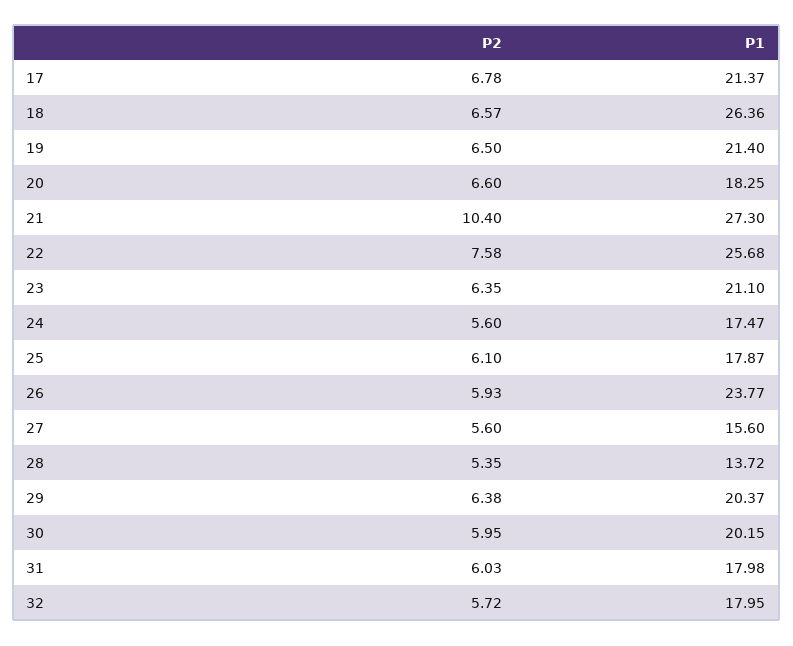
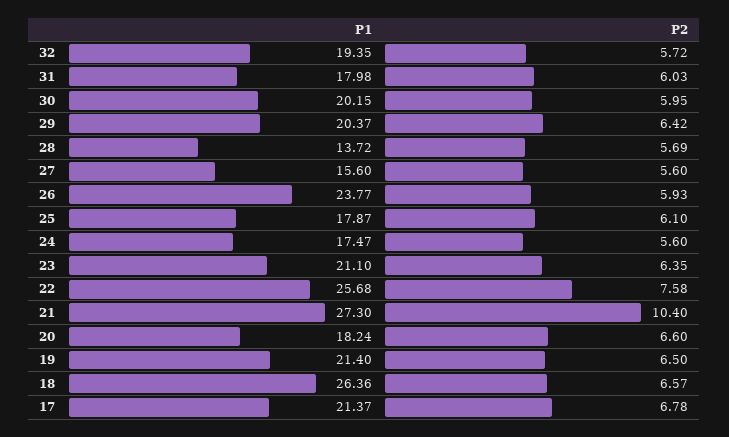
  {
    "P2": {
      "17": 6.78,
      "18": 6.57,
      "19": 6.5,
      "20": 6.6,
      "21": 10.4,
      "22": 7.58,
      "23": 6.35,
      "24": 5.6,
      "25": 6.1,
      "26": 5.93,
      "27": 5.6,
-     "28": 5.35,
+     "28": 5.69,
-     "29": 6.38,
+     "29": 6.42,
      "30": 5.95,
      "31": 6.03,
      "32": 5.72
    },
    "P1": {
      "17": 21.37,
      "18": 26.36,
      "19": 21.4,
-     "20": 18.25,
+     "20": 18.24,
      "21": 27.3,
      "22": 25.68,
      "23": 21.1,
      "24": 17.47,
      "25": 17.87,
      "26": 23.77,
      "27": 15.6,
      "28": 13.72,
      "29": 20.37,
      "30": 20.15,
      "31": 17.98,
-     "32": 17.95
+     "32": 19.35
    }
  }

